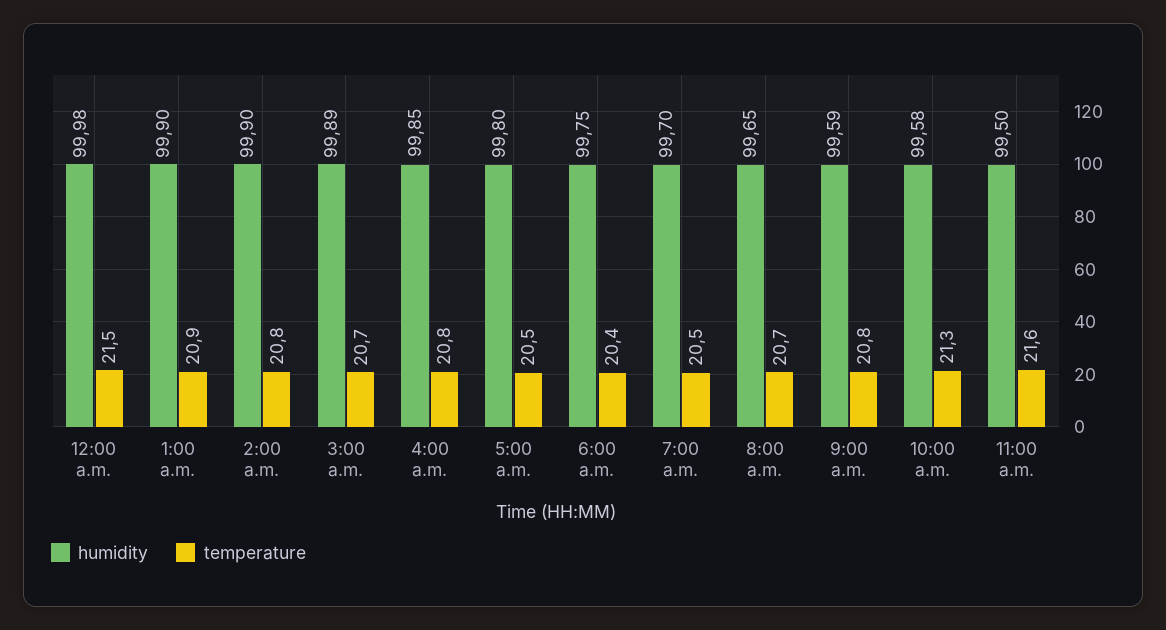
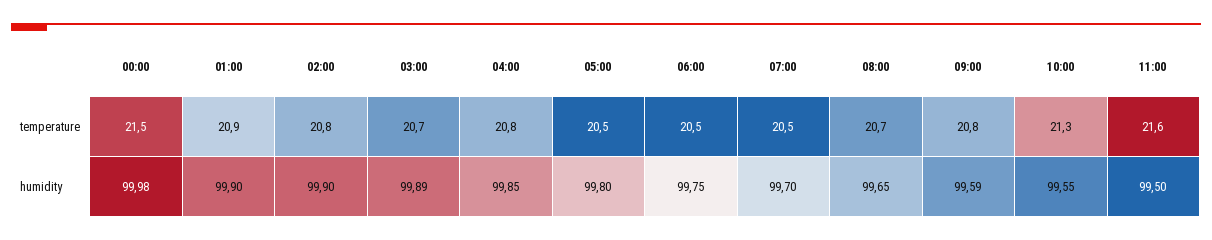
  {
    "humidity": {
      "12:00 a.m.": 99.98,
      "1:00 a.m.": 99.9,
      "2:00 a.m.": 99.9,
      "3:00 a.m.": 99.89,
      "4:00 a.m.": 99.85,
      "5:00 a.m.": 99.8,
      "6:00 a.m.": 99.75,
      "7:00 a.m.": 99.7,
      "8:00 a.m.": 99.65,
      "9:00 a.m.": 99.59,
-     "10:00 a.m.": 99.58,
+     "10:00 a.m.": 99.55,
      "11:00 a.m.": 99.5
    },
    "temperature": {
      "12:00 a.m.": 21.5,
      "1:00 a.m.": 20.9,
      "2:00 a.m.": 20.8,
      "3:00 a.m.": 20.7,
      "4:00 a.m.": 20.8,
      "5:00 a.m.": 20.5,
-     "6:00 a.m.": 20.4,
+     "6:00 a.m.": 20.5,
      "7:00 a.m.": 20.5,
      "8:00 a.m.": 20.7,
      "9:00 a.m.": 20.8,
      "10:00 a.m.": 21.3,
      "11:00 a.m.": 21.6
    }
  }

